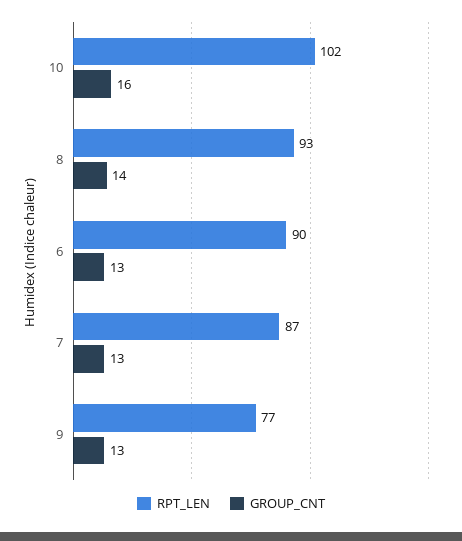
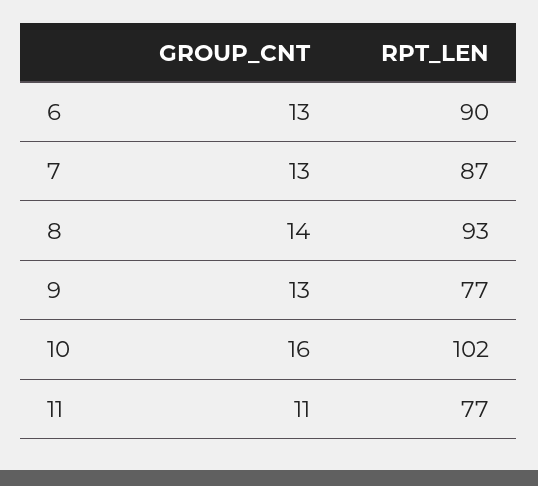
  {
    "RPT_LEN": {
      "10": 102,
      "8": 93,
      "6": 90,
      "7": 87,
-     "9": 77
+     "9": 77,
+     "11": 77
    },
    "GROUP_CNT": {
      "10": 16,
      "8": 14,
      "6": 13,
      "7": 13,
-     "9": 13
+     "9": 13,
+     "11": 11
    }
  }

